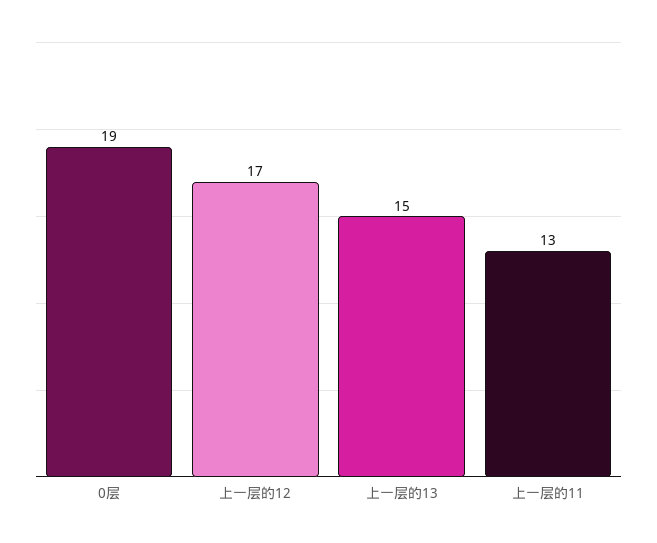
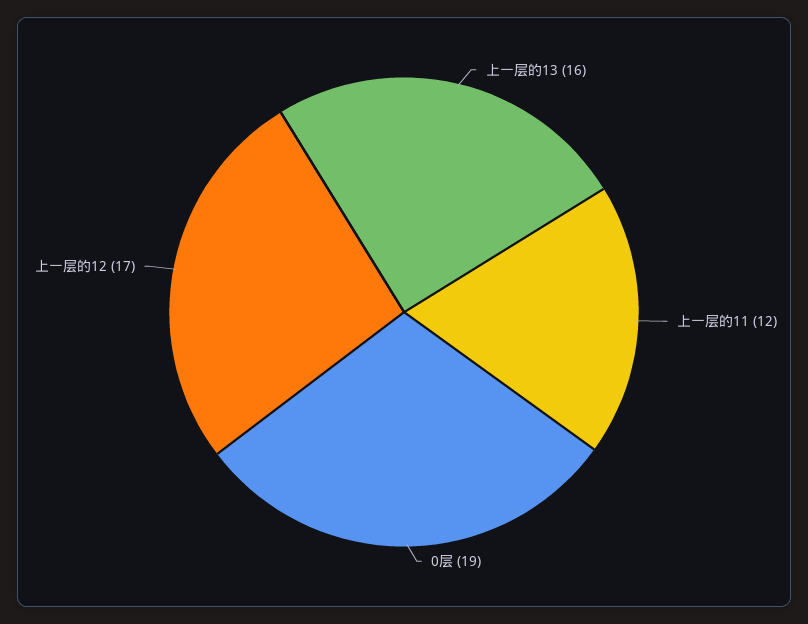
  {
    "0层": 19,
    "上一层的12": 17,
-   "上一层的13": 15,
+   "上一层的13": 16,
-   "上一层的11": 13
+   "上一层的11": 12
  }

